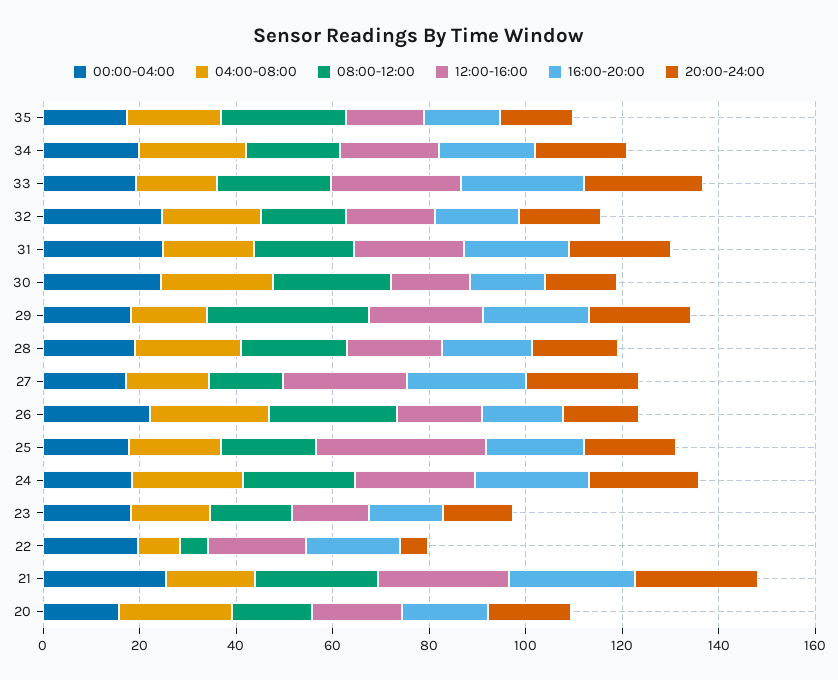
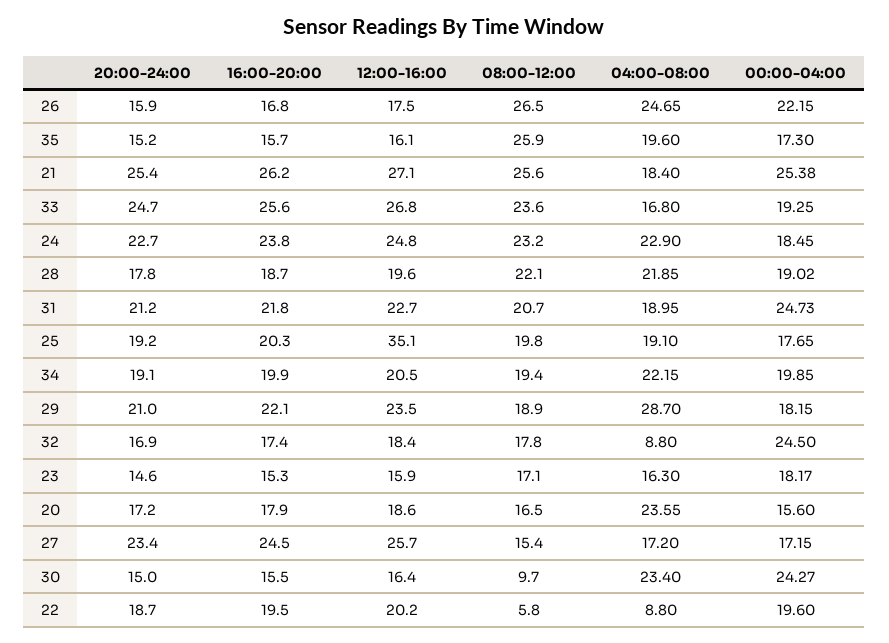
  {
    "00:00-04:00": {
      "35": 17.3,
      "34": 19.85,
      "33": 19.25,
      "32": 24.5,
      "31": 24.73,
      "30": 24.27,
      "29": 18.15,
      "28": 19.02,
      "27": 17.15,
      "26": 22.15,
      "25": 17.65,
      "24": 18.45,
      "23": 18.17,
      "22": 19.6,
      "21": 25.38,
      "20": 15.6
    },
    "04:00-08:00": {
      "35": 19.6,
      "34": 22.15,
      "33": 16.8,
-     "32": 20,
+     "32": 8.8,
      "31": 18.95,
      "30": 23.4,
-     "29": 15,
+     "29": 28.7,
      "28": 21.85,
      "27": 17.2,
      "26": 24.65,
      "25": 19.1,
      "24": 22.9,
      "23": 16.3,
      "22": 8.8,
      "21": 18.4,
      "20": 23.55
    },
    "08:00-12:00": {
      "35": 25.9,
      "34": 19.4,
      "33": 23.6,
      "32": 17.8,
      "31": 20.7,
-     "30": 25,
+     "30": 9.7,
-     "29": 35,
+     "29": 18.9,
      "28": 22.1,
      "27": 15.4,
      "26": 26.5,
      "25": 19.8,
      "24": 23.2,
      "23": 17.1,
      "22": 5.8,
      "21": 25.6,
      "20": 16.5
    },
    "12:00-16:00": {
      "35": 16.1,
      "34": 20.5,
      "33": 26.8,
      "32": 18.4,
      "31": 22.7,
      "30": 16.4,
      "29": 23.5,
      "28": 19.6,
      "27": 25.7,
      "26": 17.5,
      "25": 35.1,
      "24": 24.8,
      "23": 15.9,
      "22": 20.2,
      "21": 27.1,
      "20": 18.6
    },
    "16:00-20:00": {
      "35": 15.7,
      "34": 19.9,
      "33": 25.6,
      "32": 17.4,
      "31": 21.8,
      "30": 15.5,
      "29": 22.1,
      "28": 18.7,
      "27": 24.5,
      "26": 16.8,
      "25": 20.3,
      "24": 23.8,
      "23": 15.3,
      "22": 19.5,
      "21": 26.2,
      "20": 17.9
    },
    "20:00-24:00": {
      "35": 15.2,
      "34": 19.1,
      "33": 24.7,
      "32": 16.9,
      "31": 21.2,
      "30": 15,
      "29": 21,
      "28": 17.8,
      "27": 23.4,
      "26": 15.9,
      "25": 19.2,
      "24": 22.7,
      "23": 14.6,
-     "22": 5,
+     "22": 18.7,
      "21": 25.4,
      "20": 17.2
    }
  }

